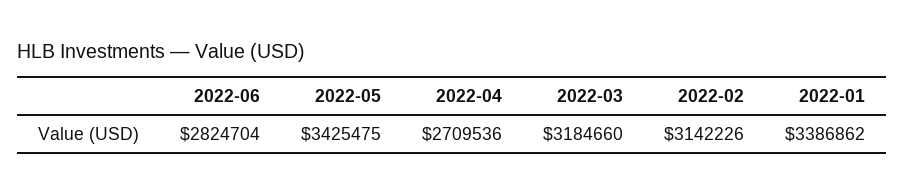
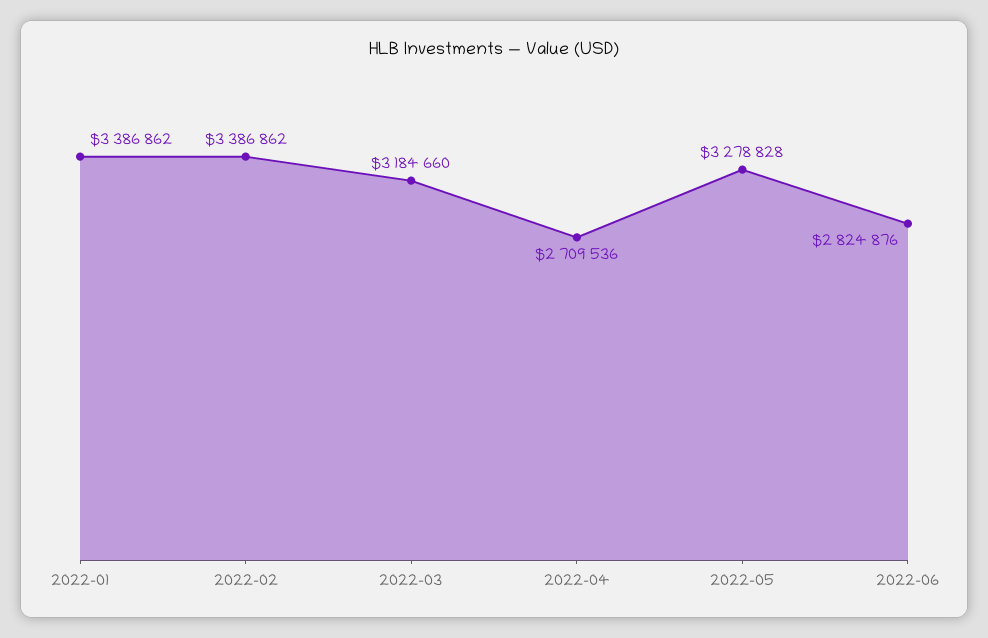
  {
-   "2022-06": 2824704,
+   "2022-06": 2824876,
-   "2022-05": 3425475,
+   "2022-05": 3278828,
    "2022-04": 2709536,
    "2022-03": 3184660,
-   "2022-02": 3142226,
+   "2022-02": 3386862,
    "2022-01": 3386862
  }

